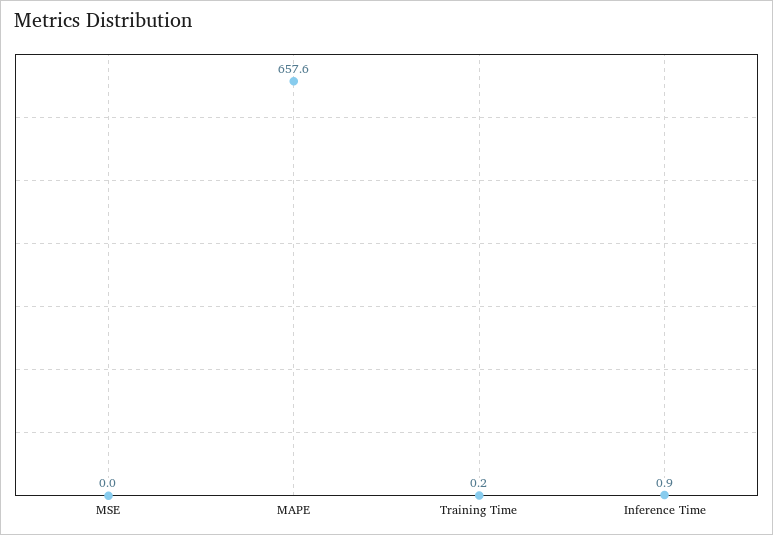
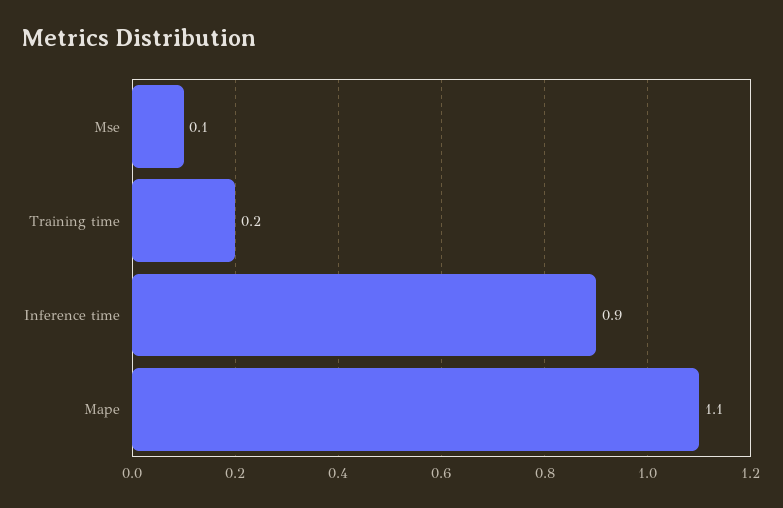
  {
-   "MSE": 0,
+   "MSE": 0.1,
-   "MAPE": 657.6,
+   "MAPE": 1.1,
    "Training Time": 0.2,
    "Inference Time": 0.9
  }

